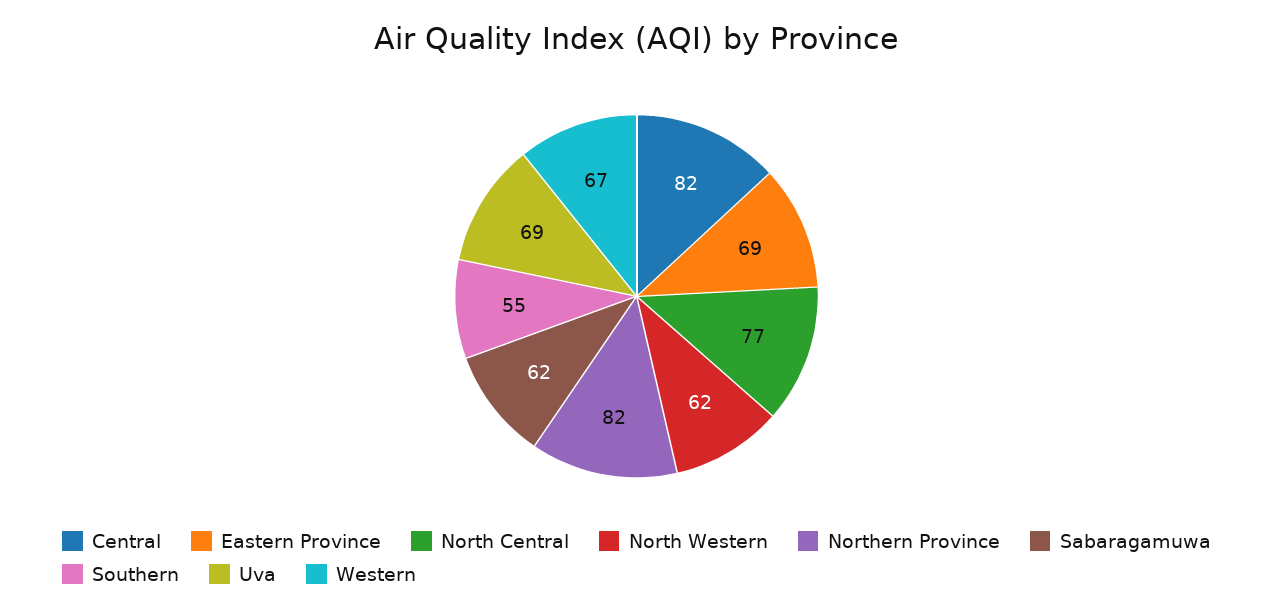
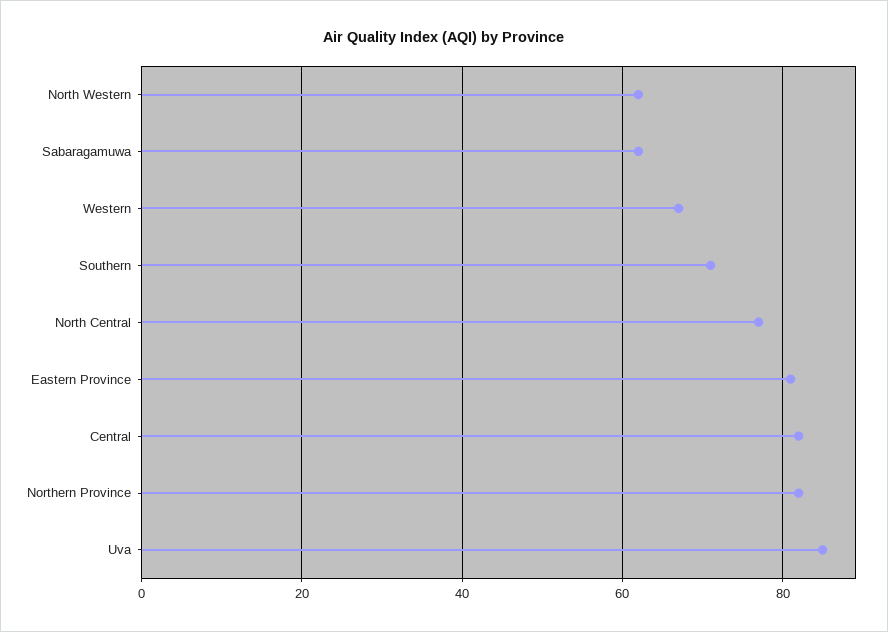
  {
    "Central": 82,
-   "Eastern Province": 69,
+   "Eastern Province": 80,
    "North Central": 77,
    "North Western": 62,
    "Northern Province": 82,
    "Sabaragamuwa": 62,
-   "Southern": 55,
+   "Southern": 70,
-   "Uva": 69,
+   "Uva": 85,
    "Western": 67
  }

